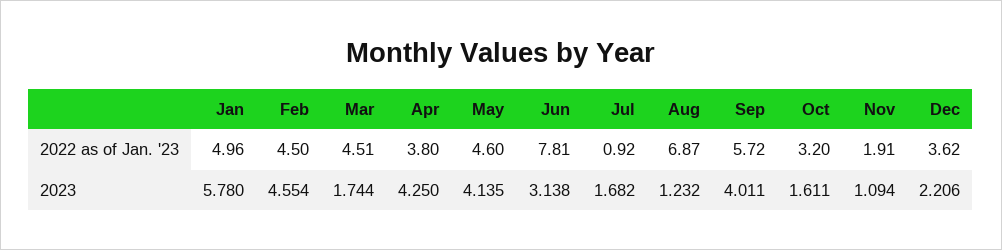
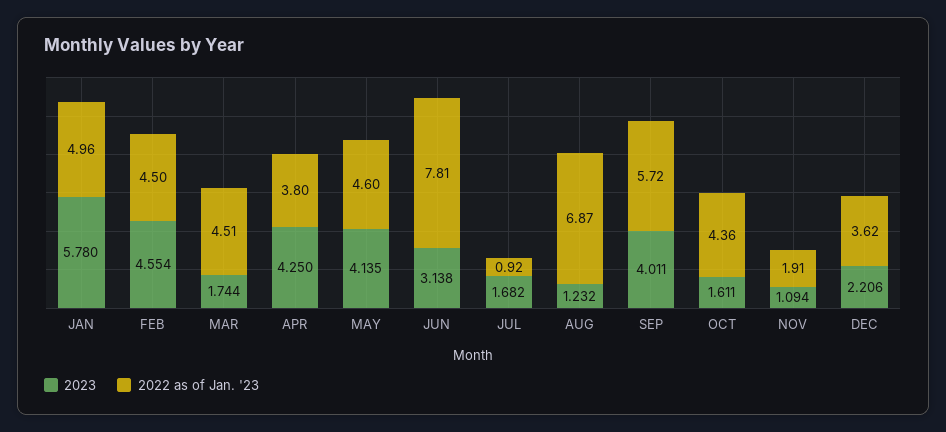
  {
    "2022 as of Jan. '23": {
      "Jan": 4.96,
      "Feb": 4.5,
      "Mar": 4.51,
      "Apr": 3.8,
      "May": 4.6,
      "Jun": 7.81,
      "Jul": 0.92,
      "Aug": 6.87,
      "Sep": 5.72,
-     "Oct": 3.2,
+     "Oct": 4.36,
      "Nov": 1.91,
      "Dec": 3.62
    },
    "2023": {
      "Jan": 5.78,
      "Feb": 4.554,
      "Mar": 1.744,
      "Apr": 4.25,
      "May": 4.135,
      "Jun": 3.138,
      "Jul": 1.682,
      "Aug": 1.232,
      "Sep": 4.011,
      "Oct": 1.611,
      "Nov": 1.094,
      "Dec": 2.206
    }
  }

